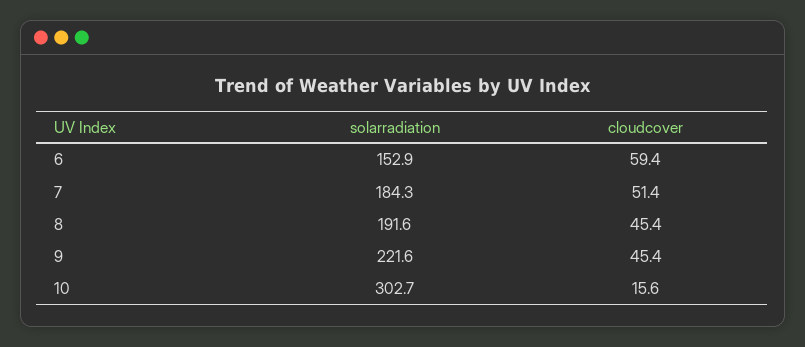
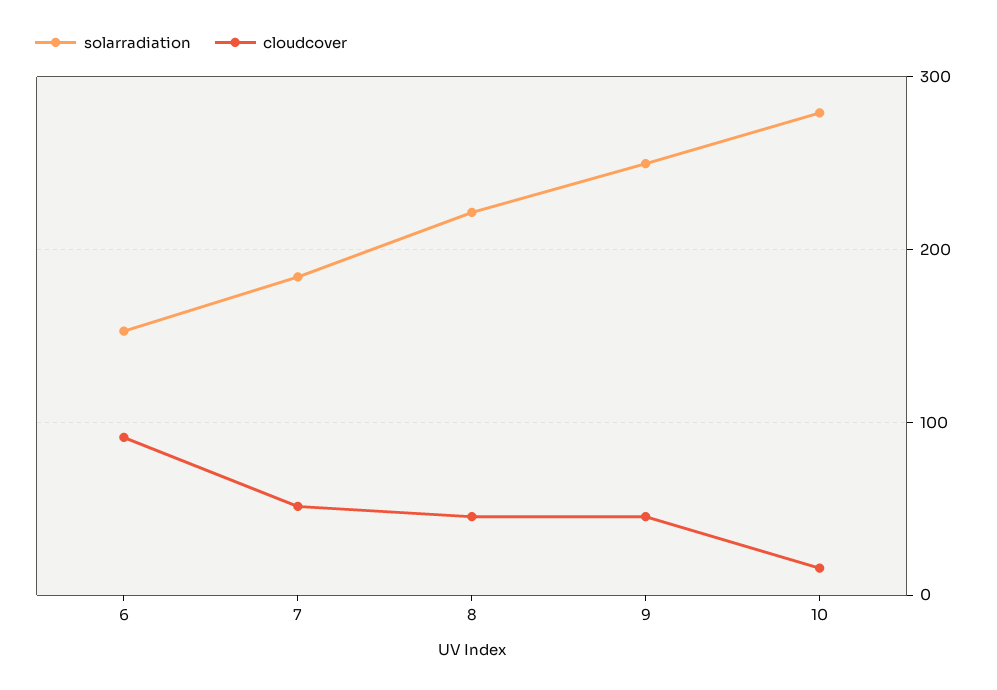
  {
    "solarradiation": {
      "6": 152.9,
      "7": 184.3,
-     "8": 191.6,
+     "8": 220,
-     "9": 221.6,
+     "9": 250,
-     "10": 302.7
+     "10": 280
    },
    "cloudcover": {
-     "6": 59.4,
+     "6": 90,
      "7": 51.4,
      "8": 45.4,
      "9": 45.4,
      "10": 15.6
    }
  }

